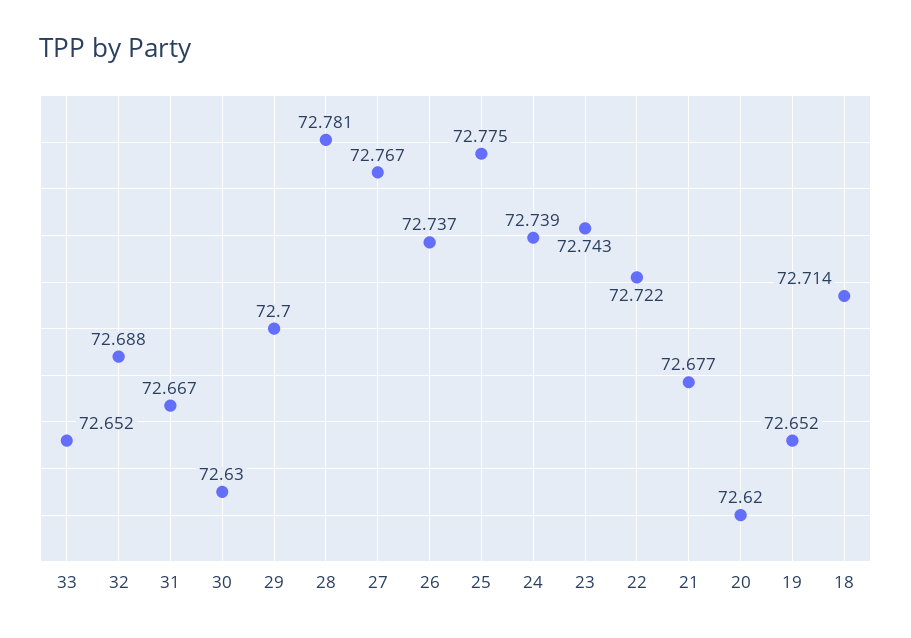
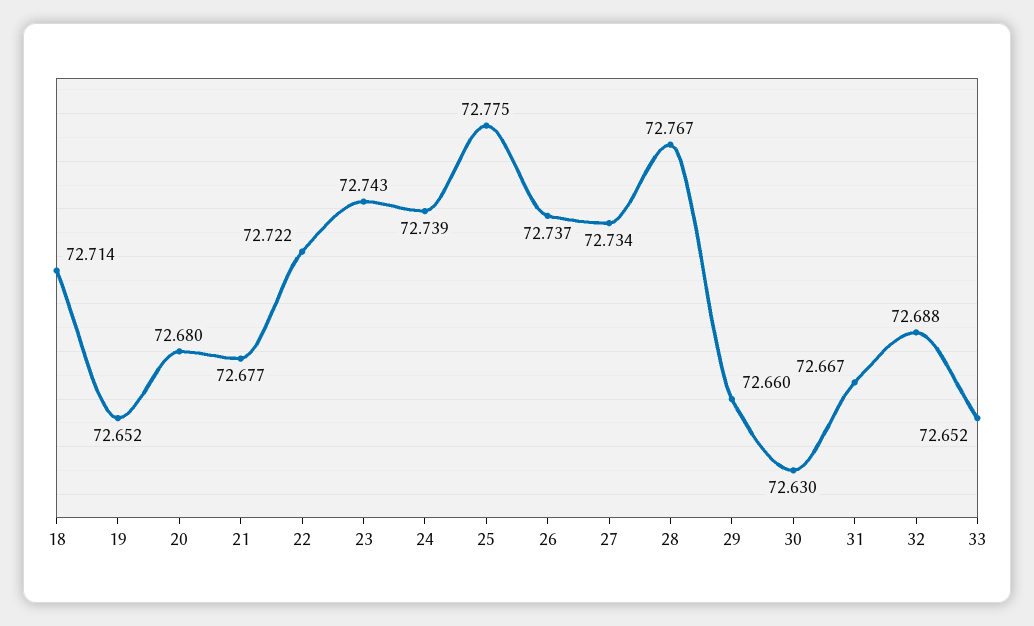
  {
    "33": 72.652,
    "32": 72.688,
    "31": 72.667,
    "30": 72.63,
-   "29": 72.7,
+   "29": 72.66,
-   "28": 72.781,
+   "28": 72.767,
-   "27": 72.767,
+   "27": 72.734,
    "26": 72.737,
    "25": 72.775,
    "24": 72.739,
    "23": 72.743,
    "22": 72.722,
    "21": 72.677,
-   "20": 72.62,
+   "20": 72.68,
    "19": 72.652,
    "18": 72.714
  }

